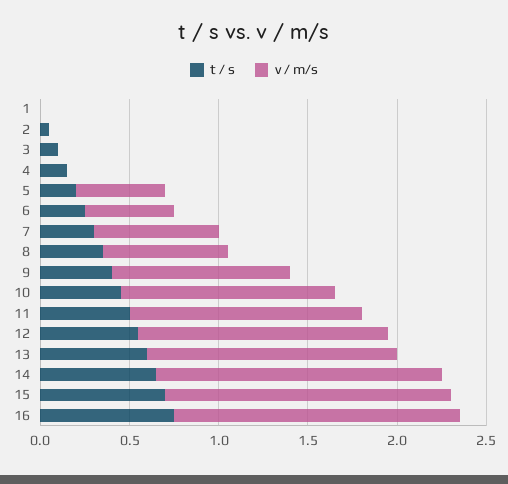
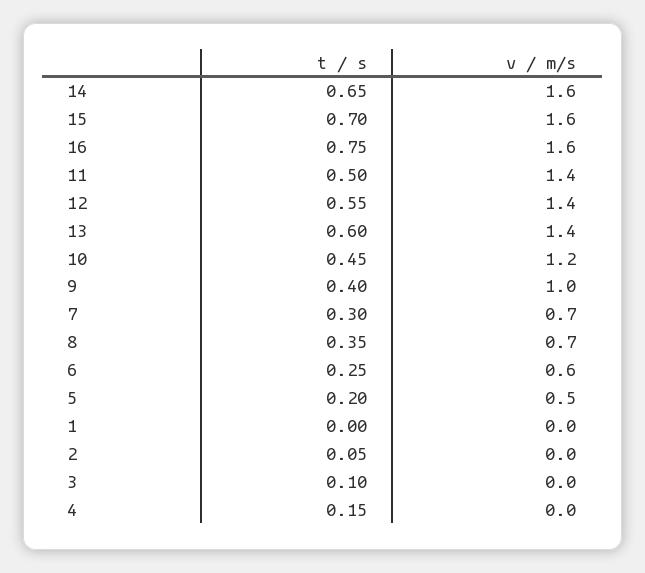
  {
    "t / s": {
      "1": 0,
      "2": 0.05,
      "3": 0.1,
      "4": 0.15,
      "5": 0.2,
      "6": 0.25,
      "7": 0.3,
      "8": 0.35,
      "9": 0.4,
      "10": 0.45,
      "11": 0.5,
      "12": 0.55,
      "13": 0.6,
      "14": 0.65,
      "15": 0.7,
      "16": 0.75
    },
    "v / m/s": {
      "1": 0,
      "2": 0,
      "3": 0,
      "4": 0,
      "5": 0.5,
-     "6": 0.5,
+     "6": 0.6,
      "7": 0.7,
      "8": 0.7,
      "9": 1,
      "10": 1.2,
-     "11": 1.3,
+     "11": 1.4,
      "12": 1.4,
      "13": 1.4,
      "14": 1.6,
      "15": 1.6,
      "16": 1.6
    }
  }

